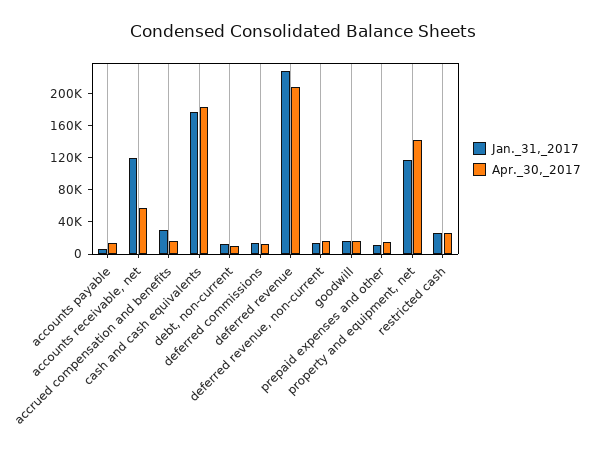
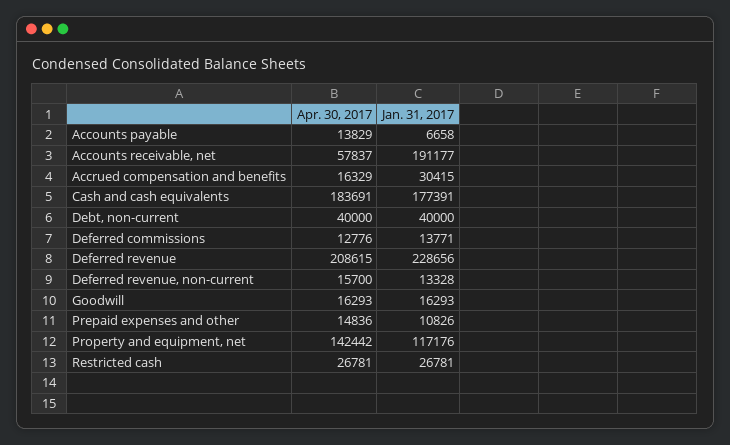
  {
    "Jan._31,_2017": {
      "accounts payable": 6658,
-     "accounts receivable, net": 120000,
+     "accounts receivable, net": 191177,
      "accrued compensation and benefits": 30415,
      "cash and cash equivalents": 177391,
-     "debt, non-current": 10000,
+     "debt, non-current": 40000,
      "deferred commissions": 13771,
      "deferred revenue": 228656,
      "deferred revenue, non-current": 13328,
      "goodwill": 16293,
      "prepaid expenses and other": 10826,
      "property and equipment, net": 117176,
      "restricted cash": 26781
    },
    "Apr._30,_2017": {
      "accounts payable": 13829,
      "accounts receivable, net": 57837,
      "accrued compensation and benefits": 16329,
      "cash and cash equivalents": 183691,
-     "debt, non-current": 10000,
+     "debt, non-current": 40000,
      "deferred commissions": 12776,
      "deferred revenue": 208615,
      "deferred revenue, non-current": 15700,
      "goodwill": 16293,
      "prepaid expenses and other": 14836,
      "property and equipment, net": 142442,
      "restricted cash": 26781
    }
  }

